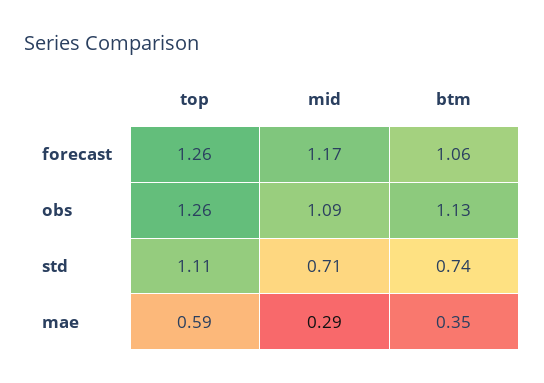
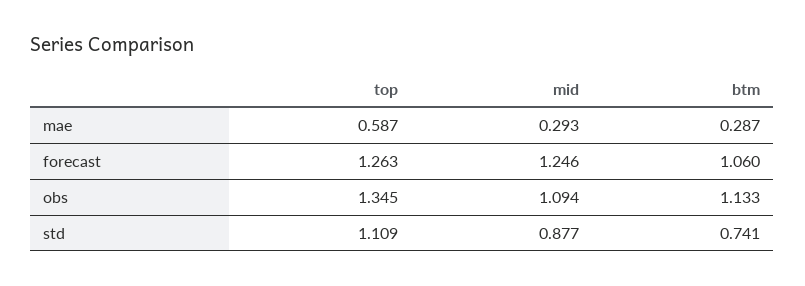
  {
    "top": {
      "forecast": 1.263,
-     "obs": 1.26,
+     "obs": 1.345,
      "std": 1.109,
      "mae": 0.587
    },
    "mid": {
-     "forecast": 1.17,
+     "forecast": 1.246,
      "obs": 1.094,
-     "std": 0.71,
+     "std": 0.877,
      "mae": 0.293
    },
    "btm": {
      "forecast": 1.06,
      "obs": 1.133,
      "std": 0.741,
-     "mae": 0.35
+     "mae": 0.287
    }
  }

